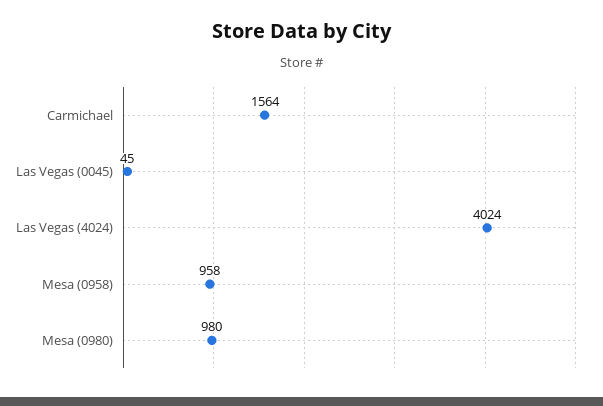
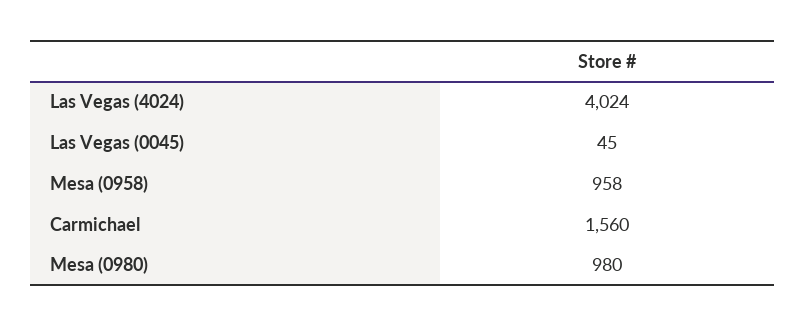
  {
-   "Carmichael": 1564,
+   "Carmichael": 1560,
    "Las Vegas (0045)": 45,
    "Las Vegas (4024)": 4024,
    "Mesa (0958)": 958,
    "Mesa (0980)": 980
  }

